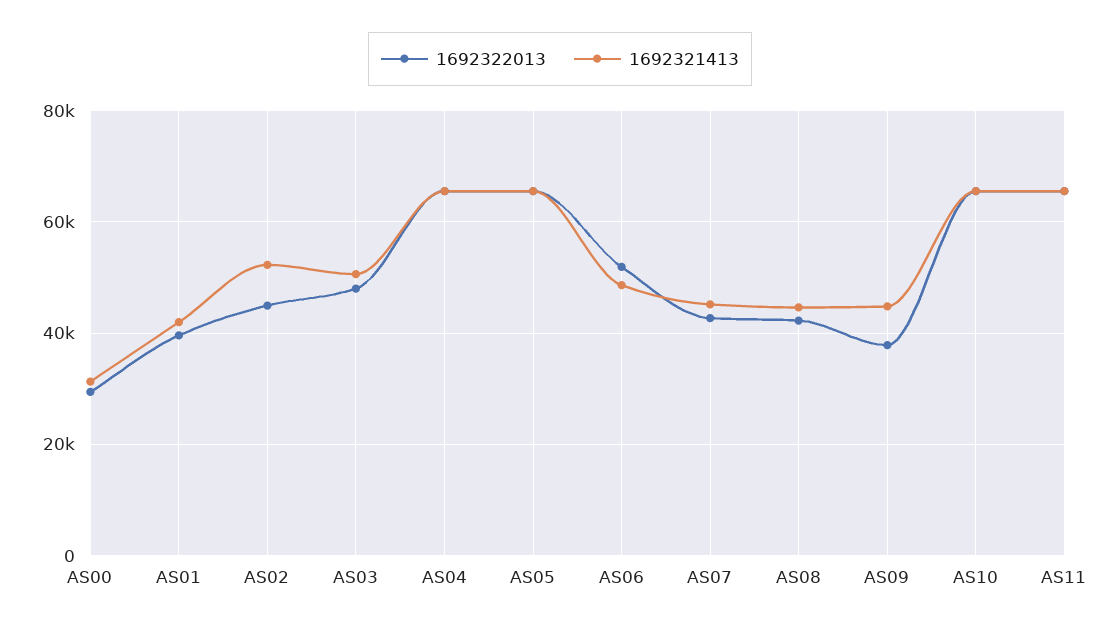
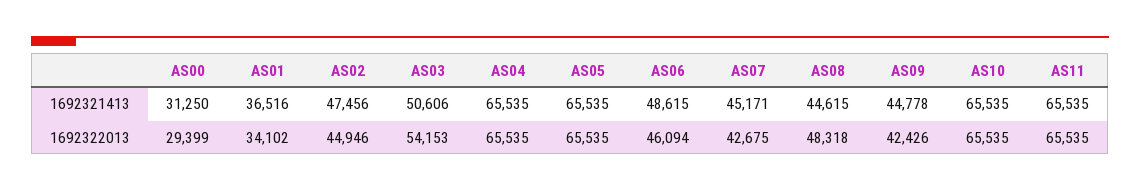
  {
    "1692322013": {
      "AS00": 29399,
-     "AS01": 40000,
+     "AS01": 34102,
      "AS02": 44946,
-     "AS03": 48000,
+     "AS03": 54153,
      "AS04": 65535,
      "AS05": 65535,
-     "AS06": 52000,
+     "AS06": 46094,
      "AS07": 42675,
-     "AS08": 42000,
+     "AS08": 48318,
-     "AS09": 38000,
+     "AS09": 42426,
      "AS10": 65535,
      "AS11": 65535
    },
    "1692321413": {
      "AS00": 31250,
-     "AS01": 42000,
+     "AS01": 36516,
-     "AS02": 52000,
+     "AS02": 47456,
      "AS03": 50606,
      "AS04": 65535,
      "AS05": 65535,
      "AS06": 48615,
      "AS07": 45171,
      "AS08": 44615,
      "AS09": 44778,
      "AS10": 65535,
      "AS11": 65535
    }
  }

